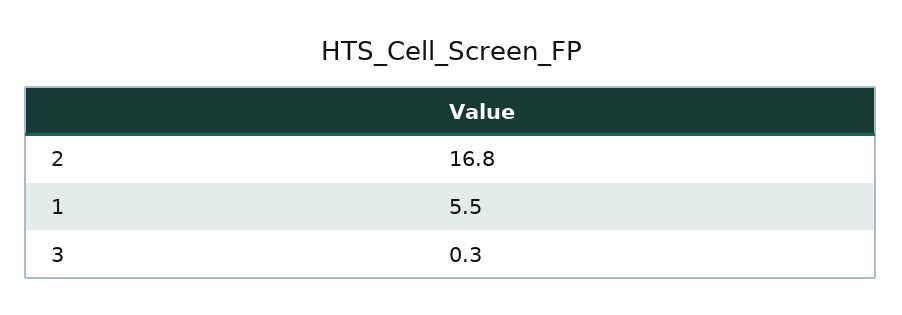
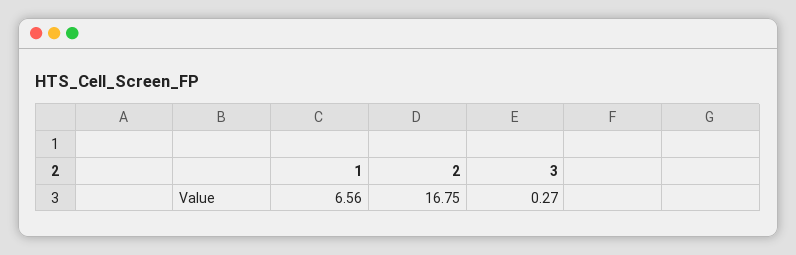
  {
    "2": 16.75,
-   "1": 5.5,
+   "1": 6.56,
    "3": 0.27
  }

